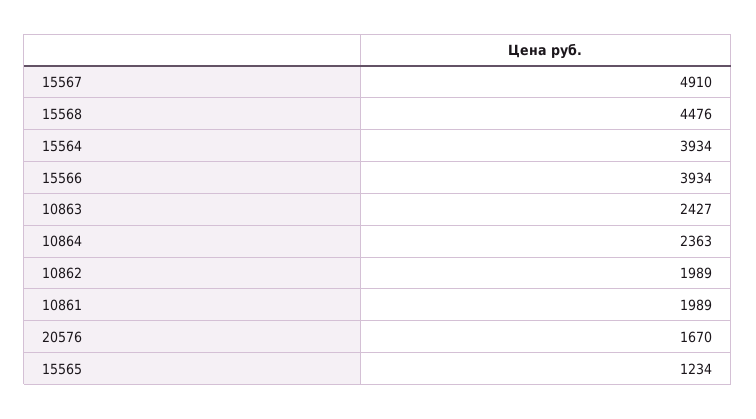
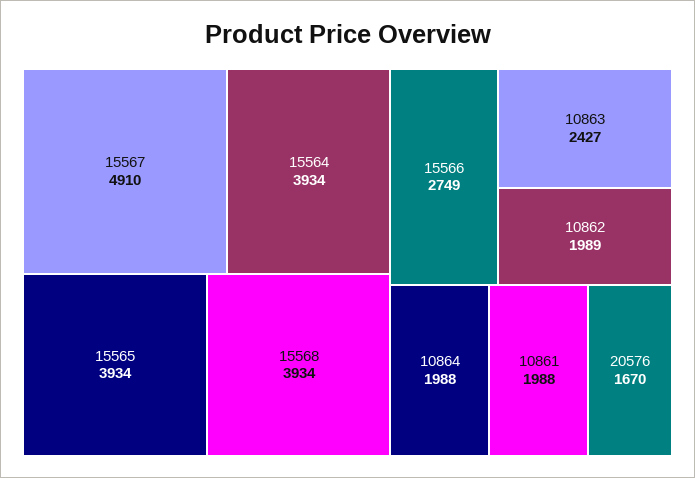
  {
    "15567": 4910,
-   "15568": 4476,
+   "15568": 3934,
    "15564": 3934,
-   "15566": 3934,
+   "15566": 2749,
    "10863": 2427,
-   "10864": 2363,
+   "10864": 1988,
    "10862": 1989,
-   "10861": 1989,
+   "10861": 1988,
    "20576": 1670,
-   "15565": 1234
+   "15565": 3934
  }

